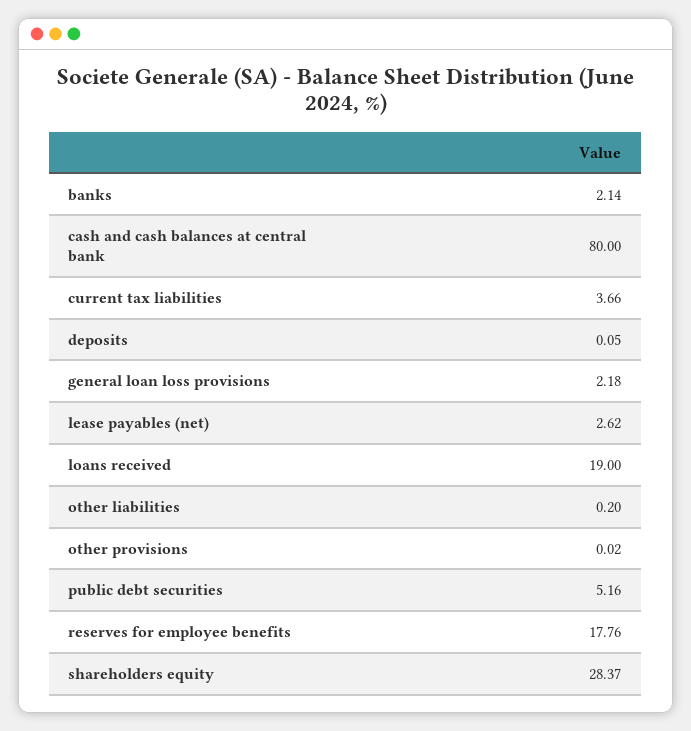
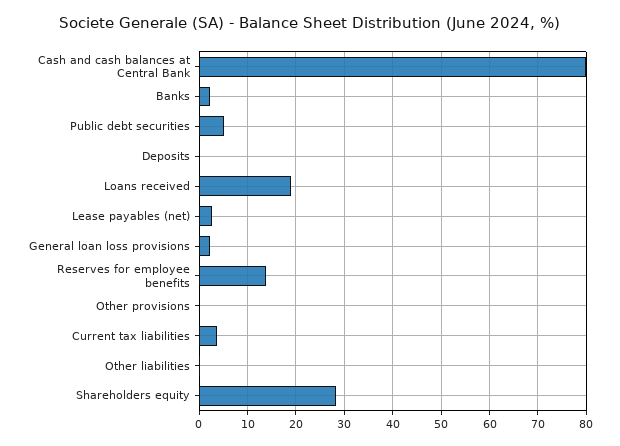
  {
    "banks": 2.14,
    "cash and cash balances at central bank": 80,
    "current tax liabilities": 3.66,
    "deposits": 0.05,
    "general loan loss provisions": 2.18,
    "lease payables (net)": 2.62,
    "loans received": 19,
    "other liabilities": 0.2,
    "other provisions": 0.02,
    "public debt securities": 5.16,
-   "reserves for employee benefits": 17.76,
+   "reserves for employee benefits": 14,
    "shareholders equity": 28.37
  }

